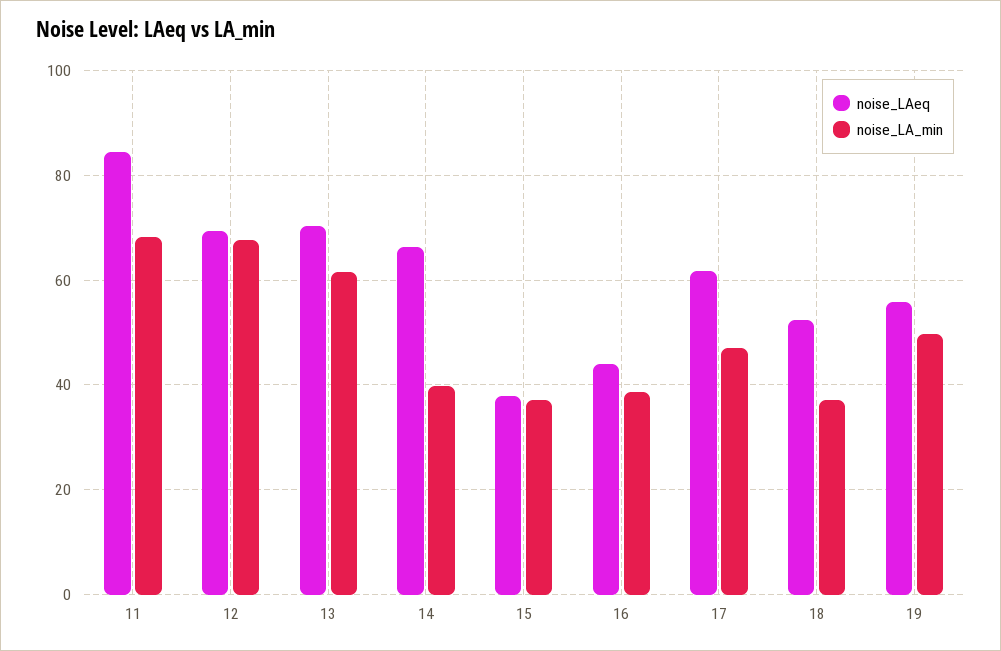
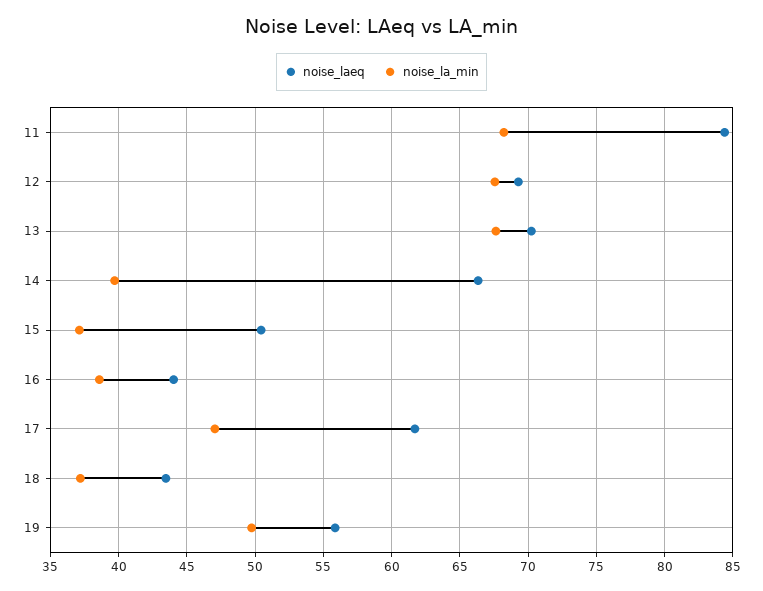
  {
    "noise_LAeq": {
      "11": 84.5,
      "12": 69.5,
      "13": 70,
      "14": 66.5,
-     "15": 38,
+     "15": 50.5,
      "16": 44,
      "17": 61.5,
-     "18": 52,
+     "18": 43.5,
      "19": 56
    },
    "noise_LA_min": {
      "11": 68,
      "12": 67.5,
-     "13": 62,
+     "13": 67.5,
      "14": 39.5,
      "15": 37,
      "16": 38.5,
      "17": 47,
      "18": 37,
      "19": 50
    }
  }

